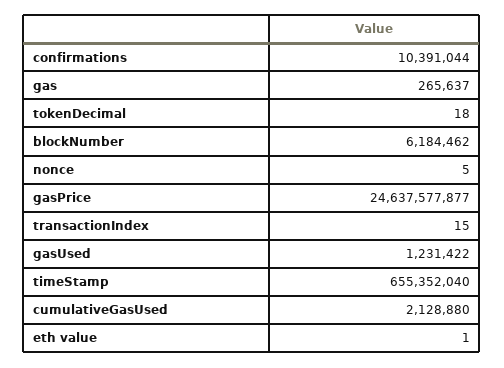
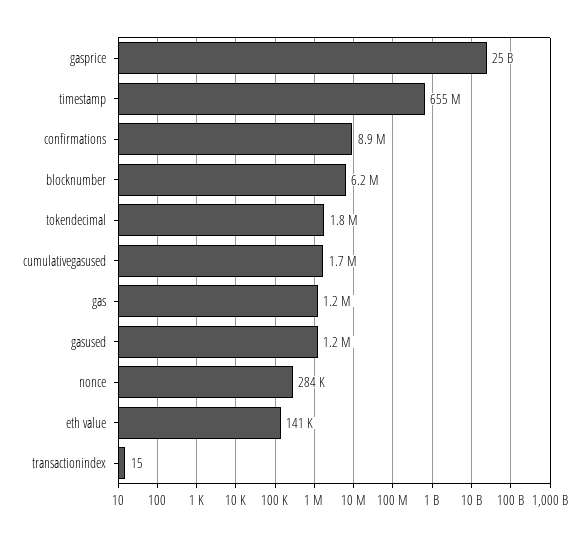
  {
-   "confirmations": 10391044,
+   "confirmations": 8900000,
-   "gas": 265637,
+   "gas": 1200000,
-   "tokenDecimal": 18,
+   "tokenDecimal": 1800000,
    "blockNumber": 6184462,
-   "nonce": 5,
+   "nonce": 284000,
    "gasPrice": 24637577877,
    "transactionIndex": 15,
    "gasUsed": 1231422,
    "timeStamp": 655352040,
-   "cumulativeGasUsed": 2128880,
+   "cumulativeGasUsed": 1700000,
-   "eth value": 1
+   "eth value": 141000
  }

